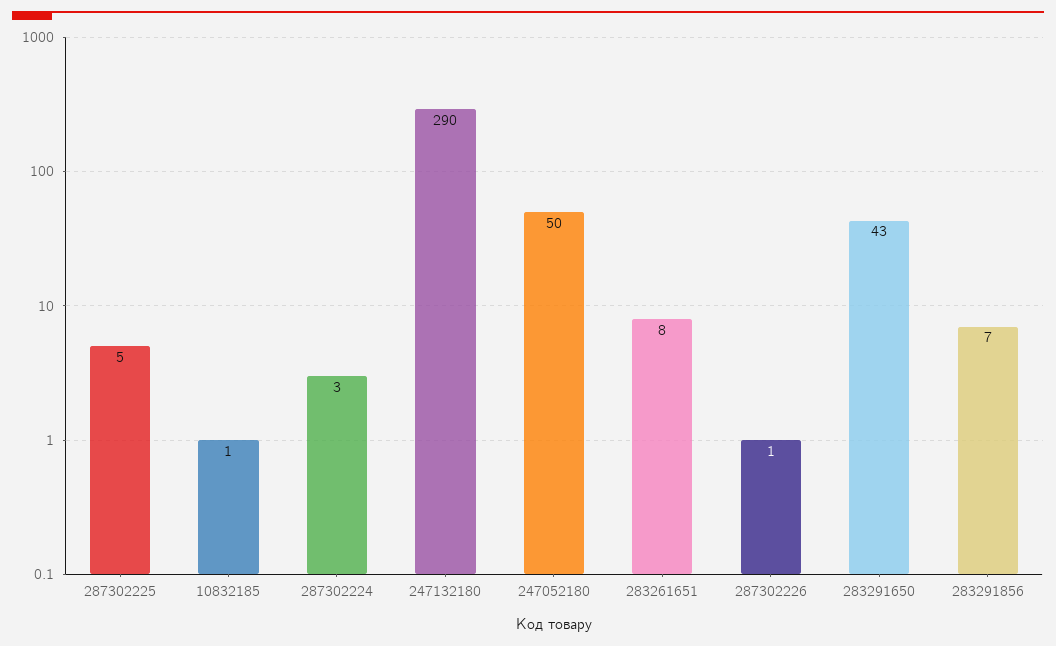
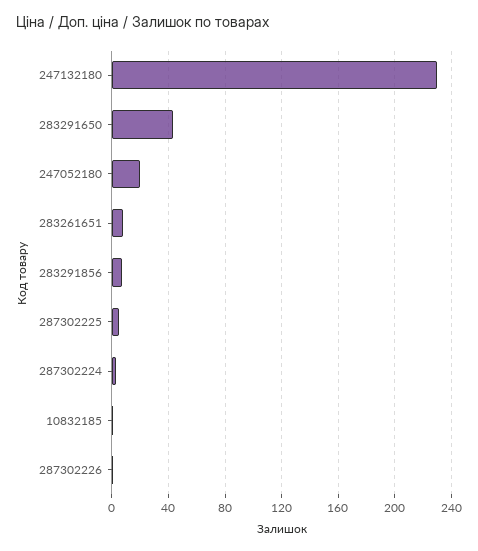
  {
    "287302225": 5,
    "10832185": 1,
    "287302224": 3,
-   "247132180": 290,
+   "247132180": 230,
-   "247052180": 50,
+   "247052180": 20,
    "283261651": 8,
    "287302226": 1,
    "283291650": 43,
    "283291856": 7
  }

